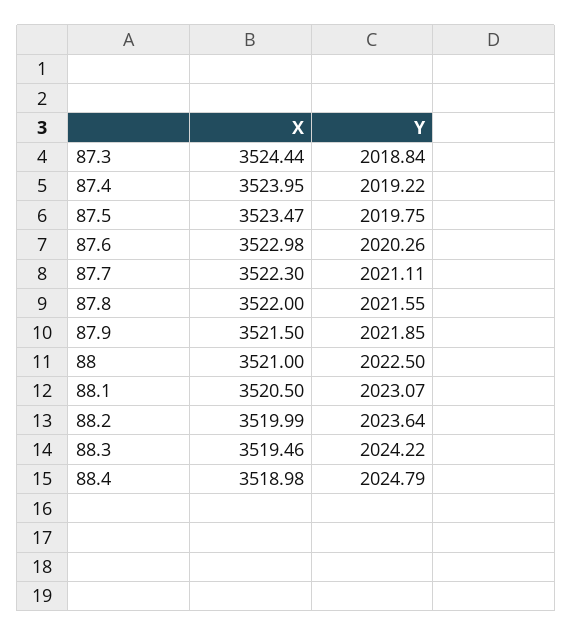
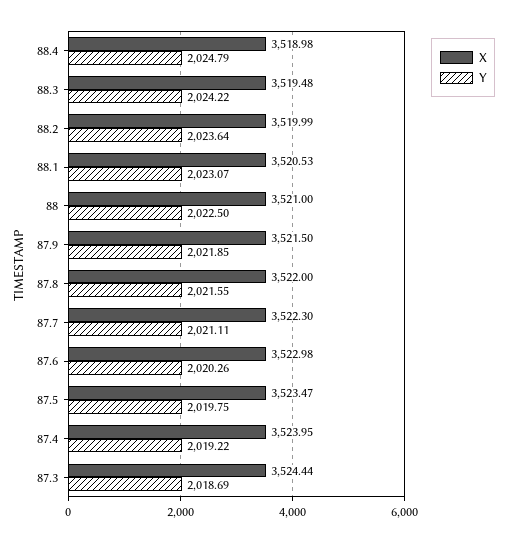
  {
    "X": {
      "87.3": 3524.44,
      "87.4": 3523.95,
      "87.5": 3523.47,
      "87.6": 3522.98,
      "87.7": 3522.3,
      "87.8": 3522,
      "87.9": 3521.5,
      "88": 3521,
-     "88.1": 3520.5,
+     "88.1": 3520.53,
      "88.2": 3519.99,
-     "88.3": 3519.46,
+     "88.3": 3519.48,
      "88.4": 3518.98
    },
    "Y": {
-     "87.3": 2018.84,
+     "87.3": 2018.69,
      "87.4": 2019.22,
      "87.5": 2019.75,
      "87.6": 2020.26,
      "87.7": 2021.11,
      "87.8": 2021.55,
      "87.9": 2021.85,
      "88": 2022.5,
      "88.1": 2023.07,
      "88.2": 2023.64,
      "88.3": 2024.22,
      "88.4": 2024.79
    }
  }

